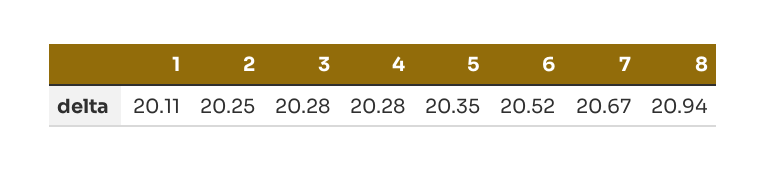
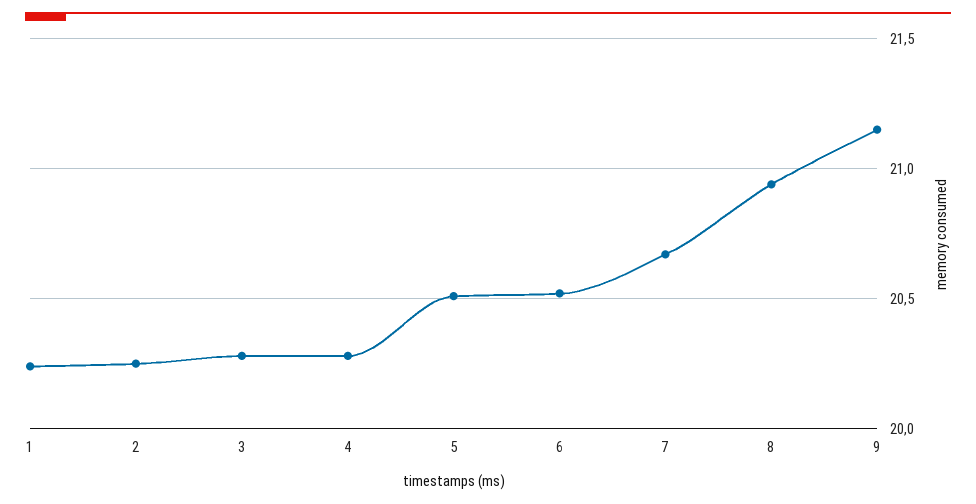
  {
-   "1": 20.11,
+   "1": 20.25,
    "2": 20.25,
    "3": 20.28,
    "4": 20.28,
-   "5": 20.35,
+   "5": 20.5,
    "6": 20.52,
    "7": 20.67,
-   "8": 20.94
+   "8": 20.94,
+   "9": 21.15
  }

